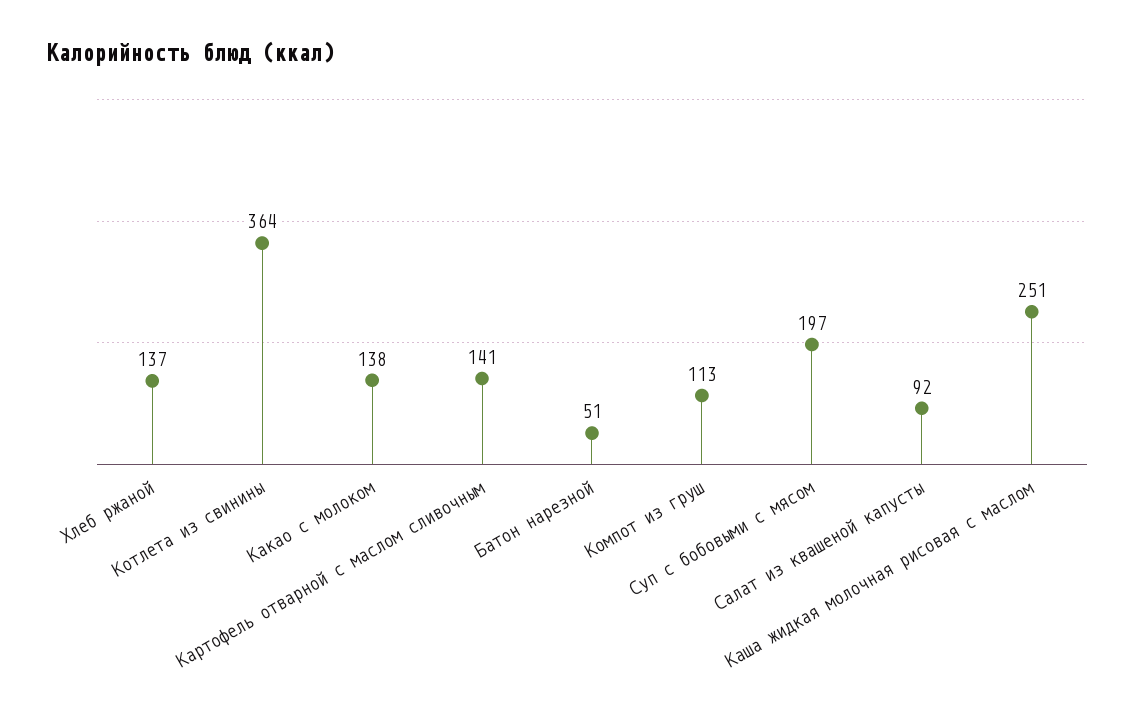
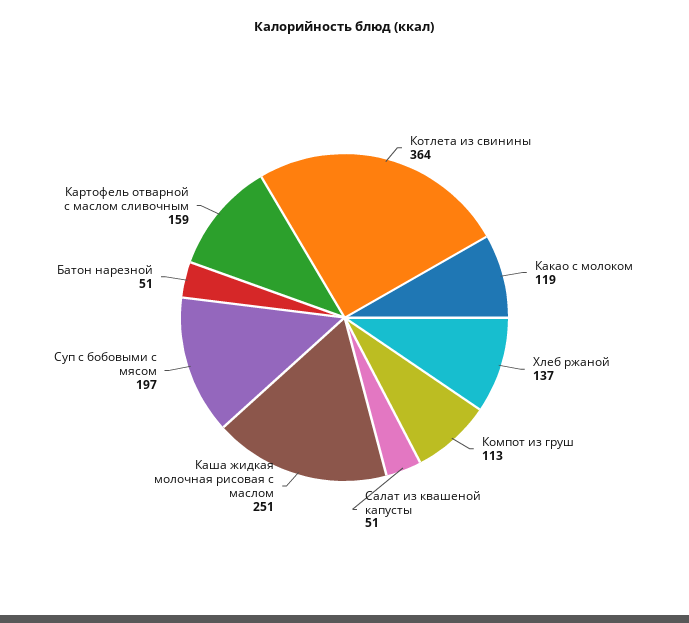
  {
    "Хлеб ржаной": 137,
    "Котлета из свинины": 364,
-   "Какао с молоком": 138,
+   "Какао с молоком": 119,
-   "Картофель отварной с маслом сливочным": 141,
+   "Картофель отварной с маслом сливочным": 159,
    "Батон нарезной": 51,
    "Компот из груш": 113,
    "Суп с бобовыми с мясом": 197,
-   "Салат из квашеной капусты": 92,
+   "Салат из квашеной капусты": 51,
    "Каша жидкая молочная рисовая с маслом": 251
  }

